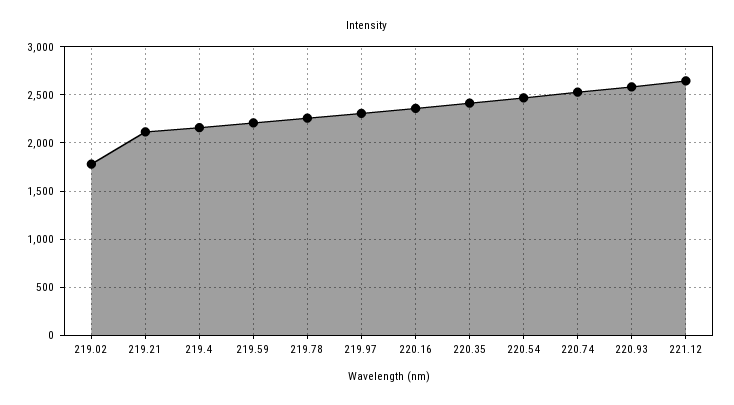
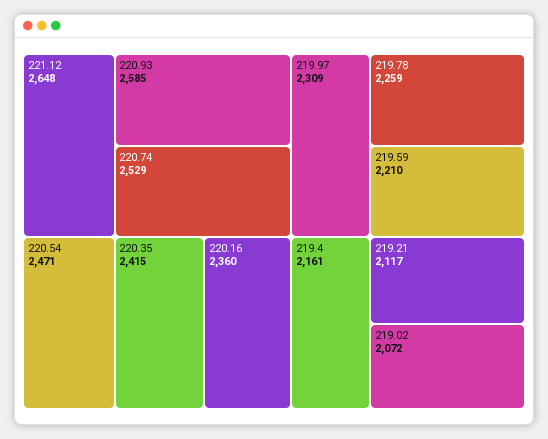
  {
-   "219.02": 1800,
+   "219.02": 2072,
    "219.21": 2117,
    "219.4": 2161,
    "219.59": 2210,
    "219.78": 2259,
    "219.97": 2309,
    "220.16": 2360,
    "220.35": 2415,
    "220.54": 2471,
    "220.74": 2529,
    "220.93": 2585,
    "221.12": 2648
  }

